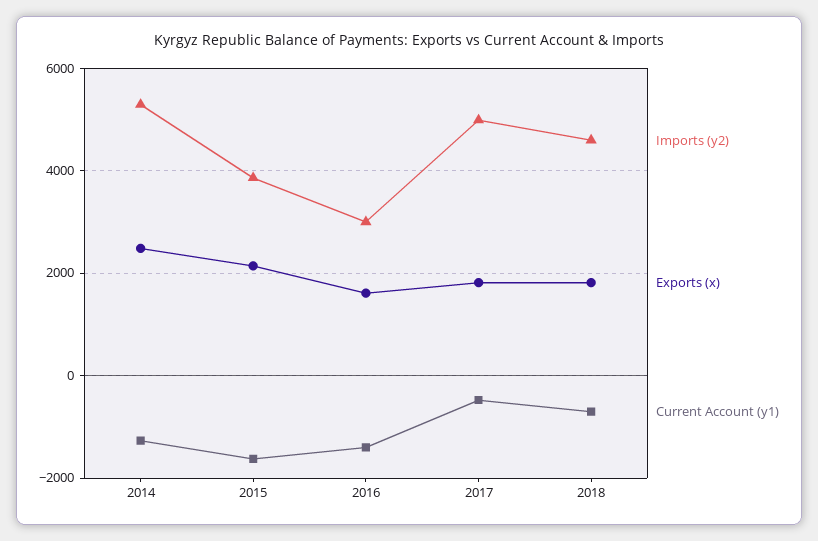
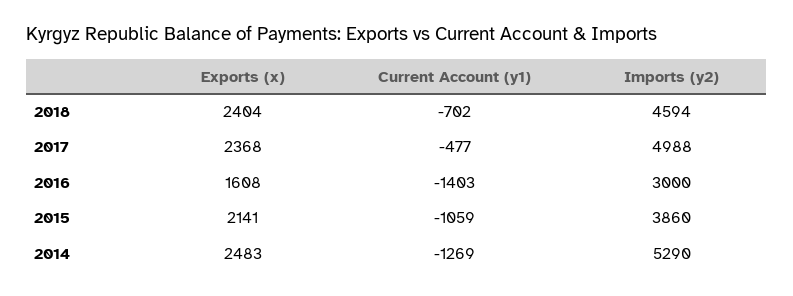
  {
    "Imports (y2)": {
      "2014": 5290,
      "2015": 3860,
      "2016": 3000,
      "2017": 4988,
      "2018": 4594
    },
    "Exports (x)": {
      "2014": 2483,
      "2015": 2141,
      "2016": 1608,
-     "2017": 1800,
+     "2017": 2368,
-     "2018": 1800
+     "2018": 2404
    },
    "Current Account (y1)": {
      "2014": -1269,
-     "2015": -1600,
+     "2015": -1059,
      "2016": -1403,
      "2017": -477,
      "2018": -702
    }
  }

